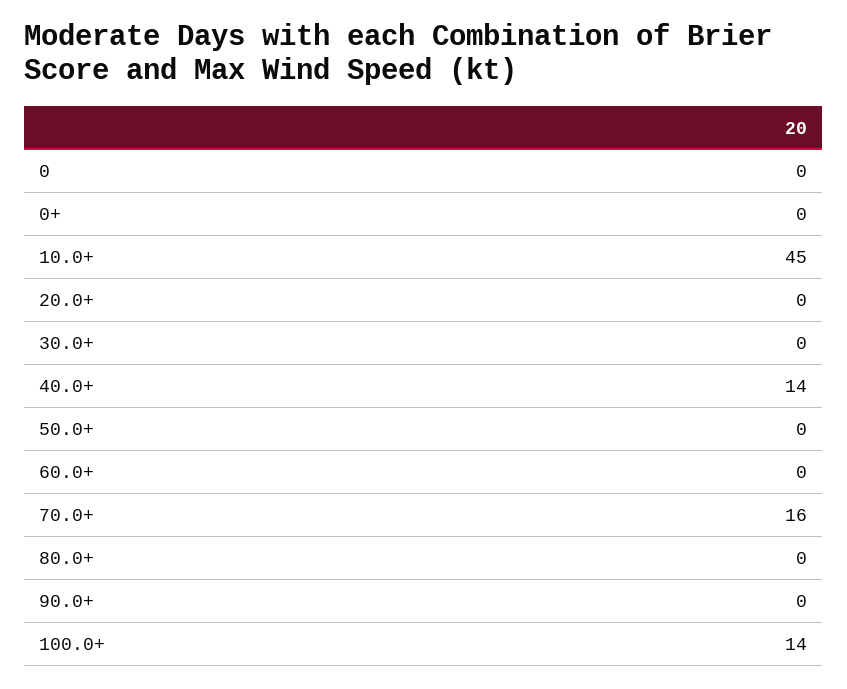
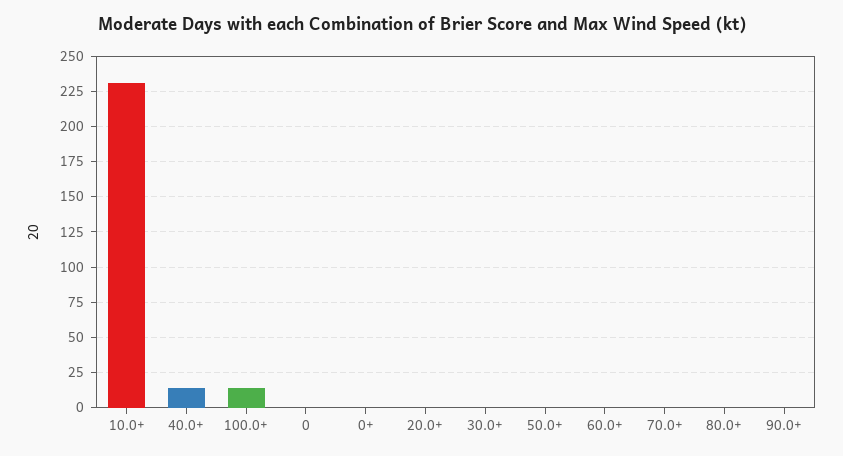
  {
    "0": 0,
    "0+": 0,
-   "10.0+": 45,
+   "10.0+": 230,
    "20.0+": 0,
    "30.0+": 0,
    "40.0+": 14,
    "50.0+": 0,
    "60.0+": 0,
-   "70.0+": 16,
+   "70.0+": 0,
    "80.0+": 0,
    "90.0+": 0,
    "100.0+": 14
  }

